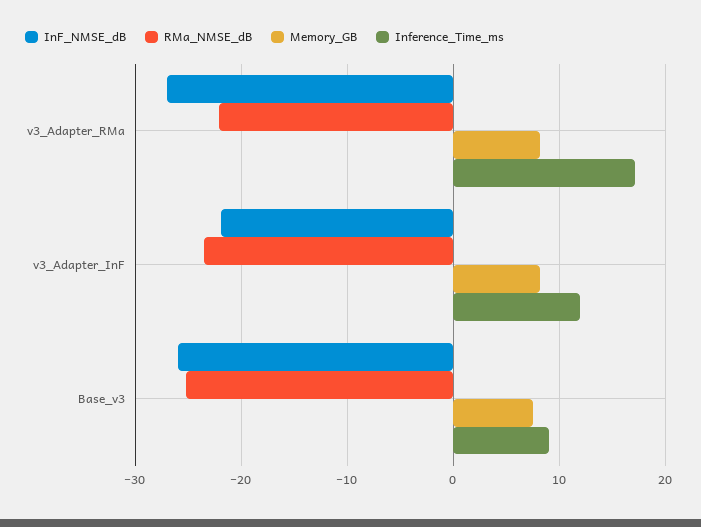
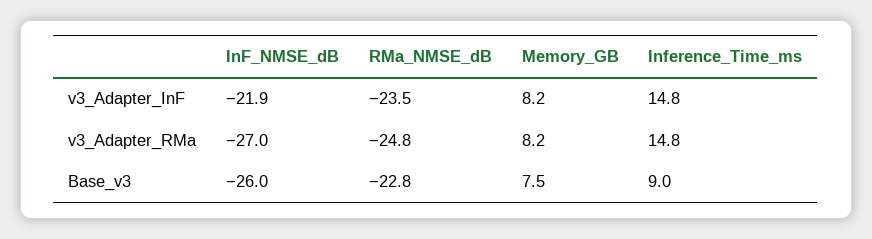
  {
    "InF_NMSE_dB": {
      "v3_Adapter_RMa": -27,
      "v3_Adapter_InF": -21.9,
      "Base_v3": -26
    },
    "RMa_NMSE_dB": {
-     "v3_Adapter_RMa": -22,
+     "v3_Adapter_RMa": -24.8,
      "v3_Adapter_InF": -23.5,
-     "Base_v3": -25
+     "Base_v3": -22.8
    },
    "Memory_GB": {
      "v3_Adapter_RMa": 8.2,
      "v3_Adapter_InF": 8.2,
      "Base_v3": 7.5
    },
    "Inference_Time_ms": {
-     "v3_Adapter_RMa": 17,
+     "v3_Adapter_RMa": 14.8,
-     "v3_Adapter_InF": 12,
+     "v3_Adapter_InF": 14.8,
      "Base_v3": 9
    }
  }

